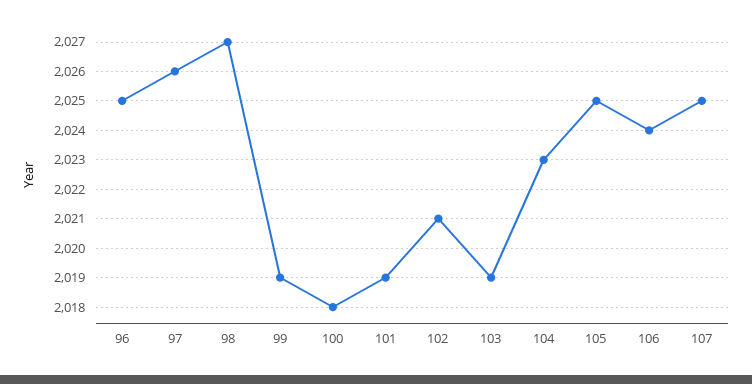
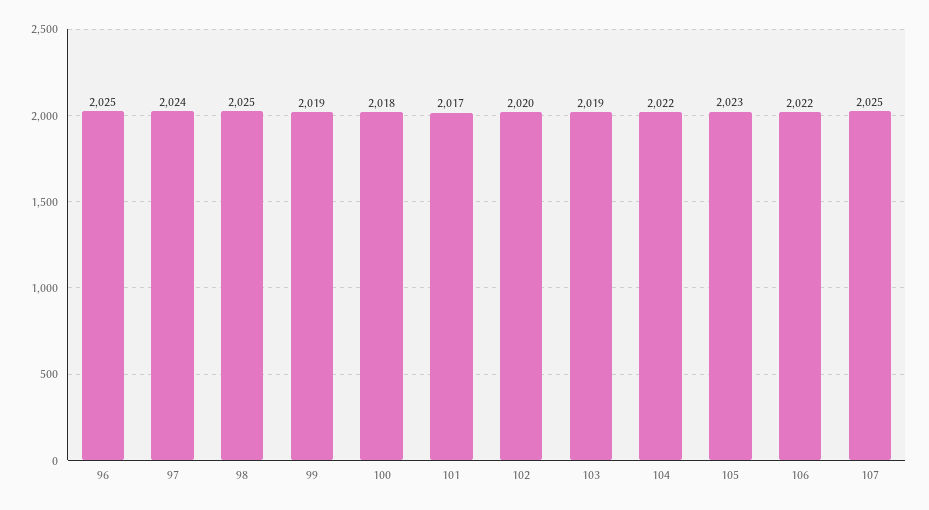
  {
    "96": 2025,
-   "97": 2026,
+   "97": 2024,
-   "98": 2027,
+   "98": 2025,
    "99": 2019,
    "100": 2018,
-   "101": 2019,
+   "101": 2017,
-   "102": 2021,
+   "102": 2020,
    "103": 2019,
-   "104": 2023,
+   "104": 2022,
-   "105": 2025,
+   "105": 2023,
-   "106": 2024,
+   "106": 2022,
    "107": 2025
  }

